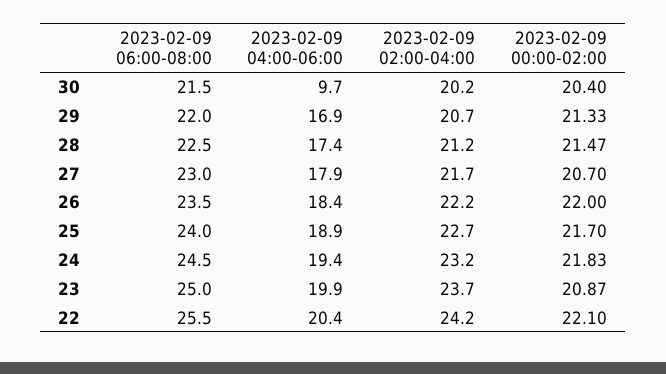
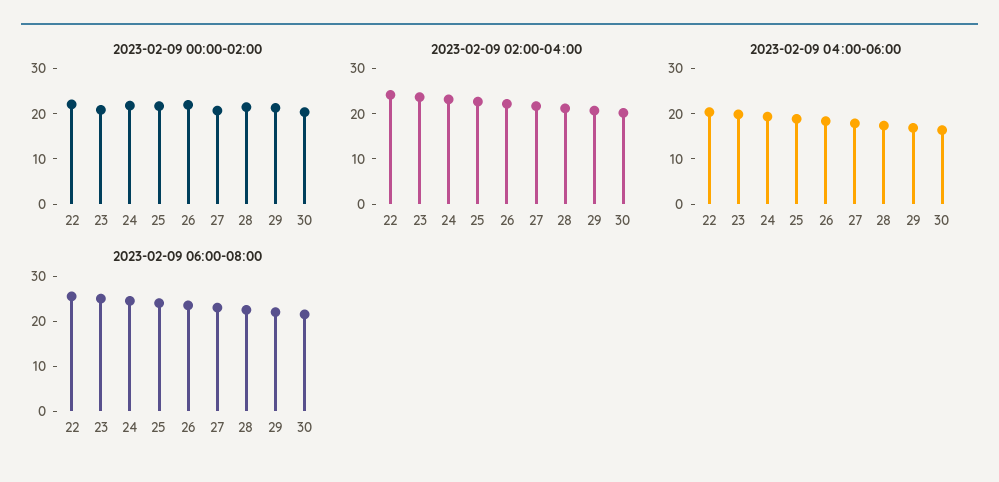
  {
    "2023-02-09 06:00-08:00": {
      "30": 21.5,
      "29": 22,
      "28": 22.5,
      "27": 23,
      "26": 23.5,
      "25": 24,
      "24": 24.5,
      "23": 25,
      "22": 25.5
    },
    "2023-02-09 04:00-06:00": {
-     "30": 9.7,
+     "30": 16,
      "29": 16.9,
      "28": 17.4,
      "27": 17.9,
      "26": 18.4,
      "25": 18.9,
      "24": 19.4,
      "23": 19.9,
      "22": 20.4
    },
    "2023-02-09 02:00-04:00": {
      "30": 20.2,
      "29": 20.7,
      "28": 21.2,
      "27": 21.7,
      "26": 22.2,
      "25": 22.7,
      "24": 23.2,
      "23": 23.7,
      "22": 24.2
    },
    "2023-02-09 00:00-02:00": {
      "30": 20.4,
      "29": 21.33,
      "28": 21.47,
      "27": 20.7,
      "26": 22,
      "25": 21.7,
      "24": 21.83,
      "23": 20.87,
      "22": 22.1
    }
  }

